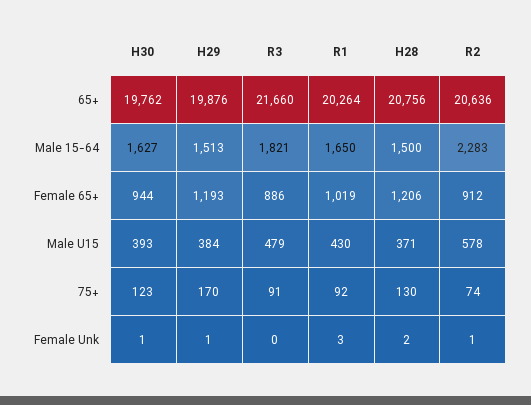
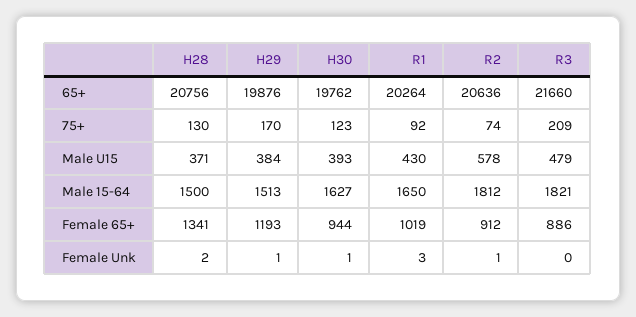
  {
    "H30": {
      "65+": 19762,
      "Male 15-64": 1627,
      "Female 65+": 944,
      "Male U15": 393,
      "75+": 123,
      "Female Unk": 1
    },
    "H29": {
      "65+": 19876,
      "Male 15-64": 1513,
      "Female 65+": 1193,
      "Male U15": 384,
      "75+": 170,
      "Female Unk": 1
    },
    "R3": {
      "65+": 21660,
      "Male 15-64": 1821,
      "Female 65+": 886,
      "Male U15": 479,
-     "75+": 91,
+     "75+": 209,
      "Female Unk": 0
    },
    "R1": {
      "65+": 20264,
      "Male 15-64": 1650,
      "Female 65+": 1019,
      "Male U15": 430,
      "75+": 92,
      "Female Unk": 3
    },
    "H28": {
      "65+": 20756,
      "Male 15-64": 1500,
-     "Female 65+": 1206,
+     "Female 65+": 1341,
      "Male U15": 371,
      "75+": 130,
      "Female Unk": 2
    },
    "R2": {
      "65+": 20636,
-     "Male 15-64": 2283,
+     "Male 15-64": 1812,
      "Female 65+": 912,
      "Male U15": 578,
      "75+": 74,
      "Female Unk": 1
    }
  }

